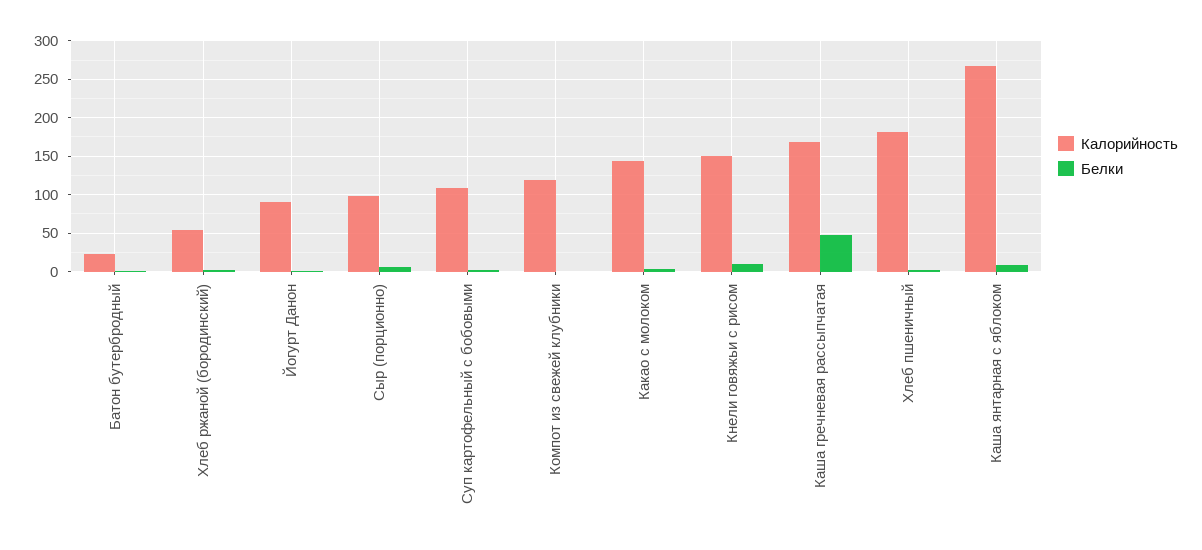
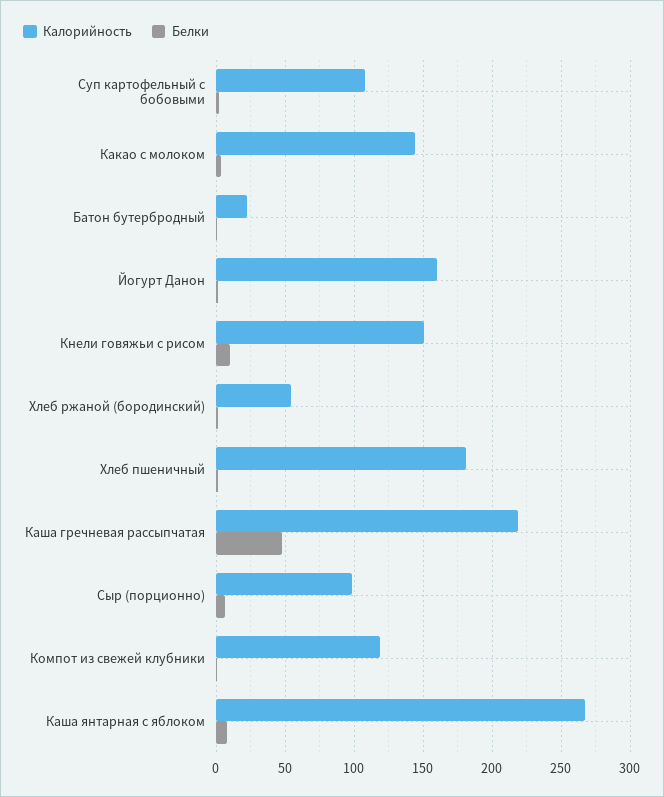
  {
    "Калорийность": {
      "Батон бутербродный": 25,
      "Хлеб ржаной (бородинский)": 55,
-     "Йогурт Данон": 90,
+     "Йогурт Данон": 160,
      "Сыр (порционно)": 100,
      "Суп картофельный с бобовыми": 110,
      "Компот из свежей клубники": 120,
      "Какао с молоком": 145,
      "Кнели говяжьи с рисом": 150,
-     "Каша гречневая рассыпчатая": 170,
+     "Каша гречневая рассыпчатая": 220,
      "Хлеб пшеничный": 180,
      "Каша янтарная с яблоком": 265
    },
    "Белки": {
      "Батон бутербродный": 0,
      "Хлеб ржаной (бородинский)": 0,
      "Йогурт Данон": 0,
      "Сыр (порционно)": 5,
      "Суп картофельный с бобовыми": 0,
      "Компот из свежей клубники": 0,
      "Какао с молоком": 5,
      "Кнели говяжьи с рисом": 10,
      "Каша гречневая рассыпчатая": 50,
      "Хлеб пшеничный": 0,
      "Каша янтарная с яблоком": 10
    }
  }

